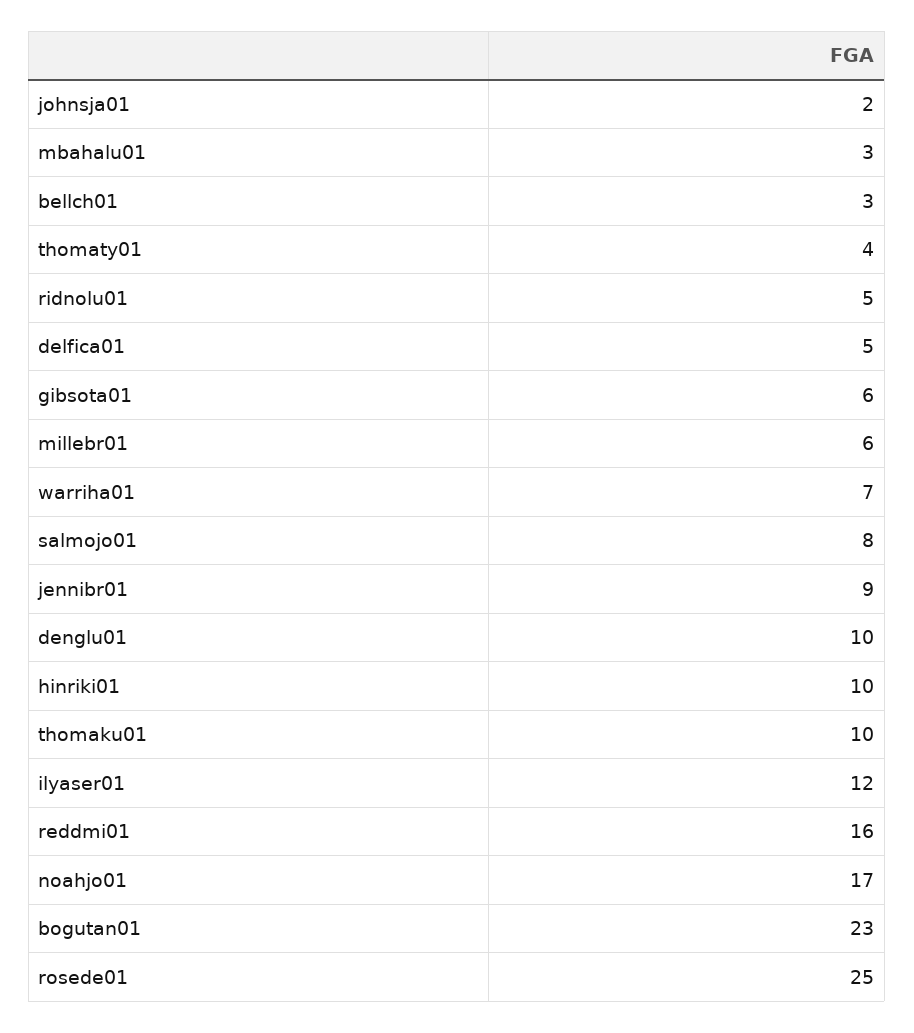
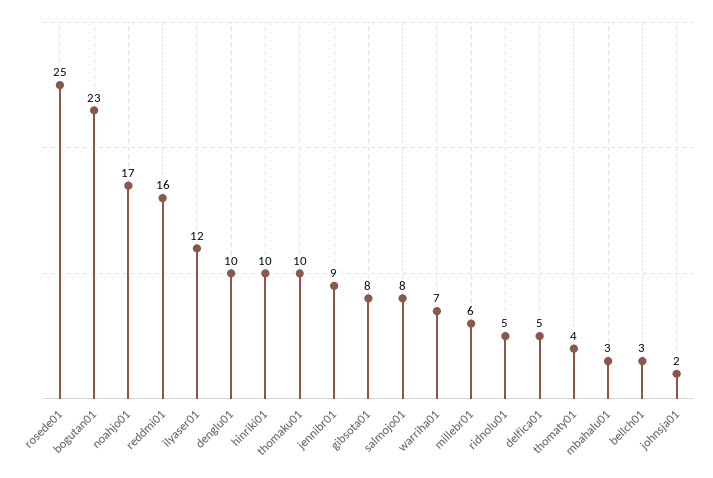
  {
    "johnsja01": 2,
    "mbahalu01": 3,
    "bellch01": 3,
    "thomaty01": 4,
    "ridnolu01": 5,
    "delfica01": 5,
-   "gibsota01": 6,
+   "gibsota01": 8,
    "millebr01": 6,
    "warriha01": 7,
    "salmojo01": 8,
    "jennibr01": 9,
    "denglu01": 10,
    "hinriki01": 10,
    "thomaku01": 10,
    "ilyaser01": 12,
    "reddmi01": 16,
    "noahjo01": 17,
    "bogutan01": 23,
    "rosede01": 25
  }

